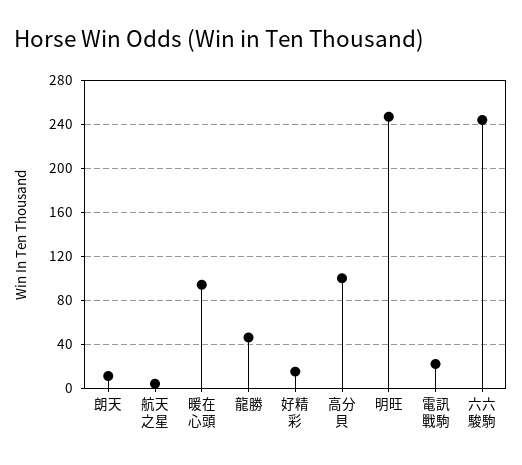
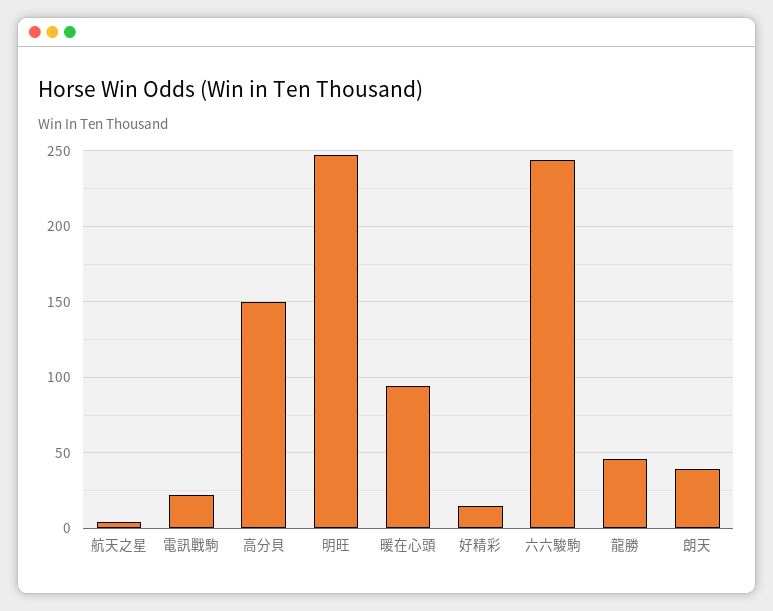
  {
-   "朗天": 10,
+   "朗天": 40,
    "航天之星": 5,
    "暖在心頭": 95,
    "龍勝": 45,
    "好精彩": 15,
-   "高分貝": 100,
+   "高分貝": 150,
    "明旺": 245,
    "電訊戰駒": 20,
    "六六駿駒": 245
  }

